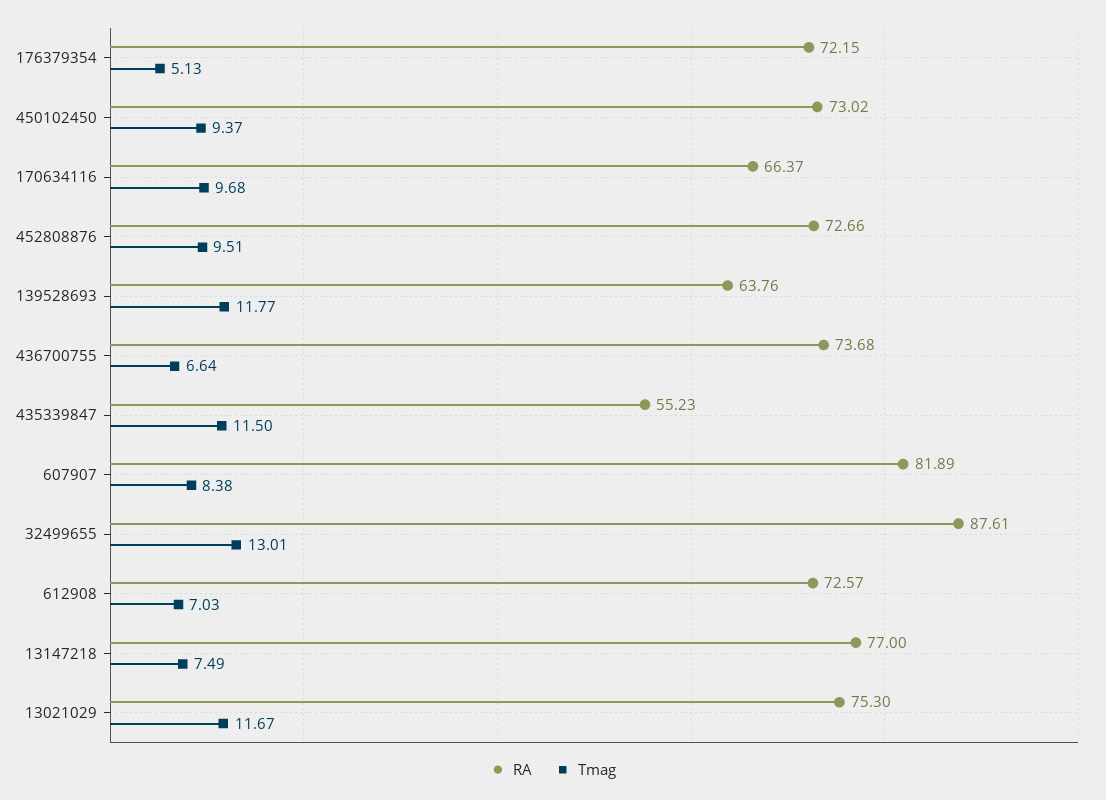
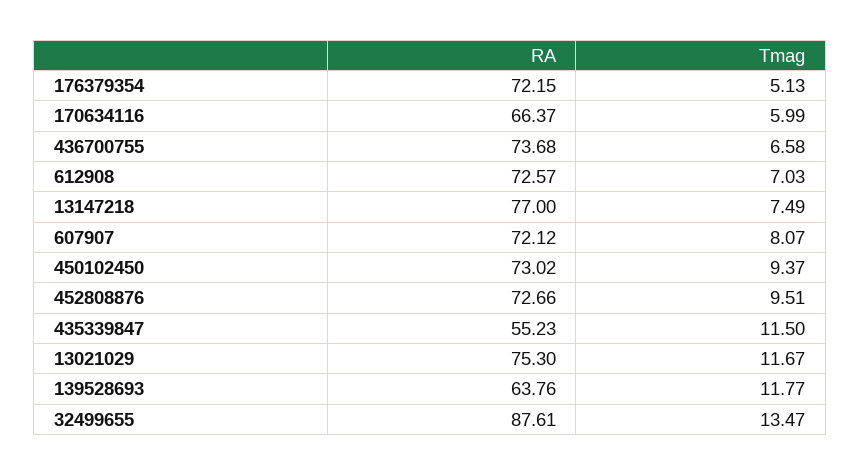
  {
    "RA": {
      "176379354": 72.15,
      "450102450": 73.02,
      "170634116": 66.37,
      "452808876": 72.66,
      "139528693": 63.76,
      "436700755": 73.68,
      "435339847": 55.23,
-     "607907": 81.89,
+     "607907": 72.12,
      "32499655": 87.61,
      "612908": 72.57,
      "13147218": 77,
      "13021029": 75.3
    },
    "Tmag": {
      "176379354": 5.13,
      "450102450": 9.37,
-     "170634116": 9.68,
+     "170634116": 5.99,
      "452808876": 9.51,
      "139528693": 11.77,
-     "436700755": 6.64,
+     "436700755": 6.58,
      "435339847": 11.5,
-     "607907": 8.38,
+     "607907": 8.07,
-     "32499655": 13.01,
+     "32499655": 13.47,
      "612908": 7.03,
      "13147218": 7.49,
      "13021029": 11.67
    }
  }

